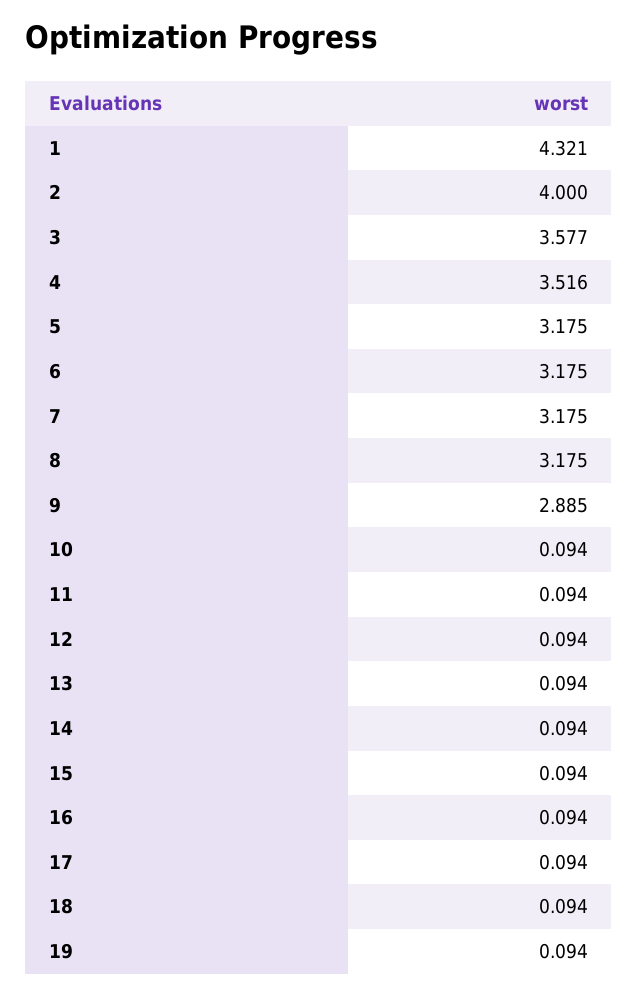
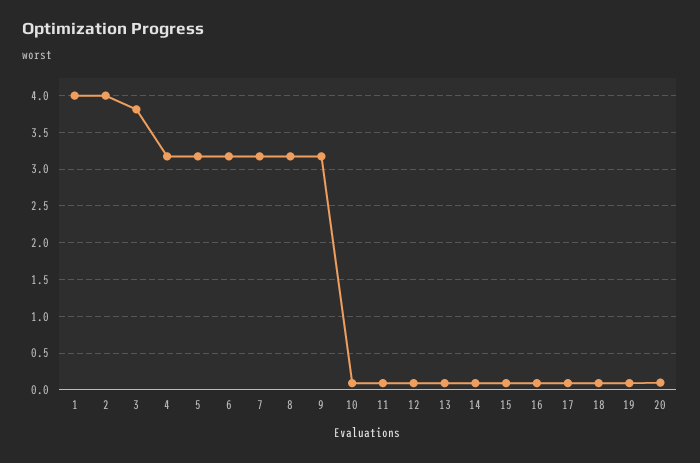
  {
-   "1": 4.321,
+   "1": 4,
    "2": 4,
-   "3": 3.577,
+   "3": 3.8,
-   "4": 3.516,
+   "4": 3.2,
    "5": 3.175,
    "6": 3.175,
    "7": 3.175,
    "8": 3.175,
-   "9": 2.885,
+   "9": 3.2,
    "10": 0.094,
    "11": 0.094,
    "12": 0.094,
    "13": 0.094,
    "14": 0.094,
    "15": 0.094,
    "16": 0.094,
    "17": 0.094,
    "18": 0.094,
-   "19": 0.094
+   "19": 0.094,
+   "20": 0.1
  }

